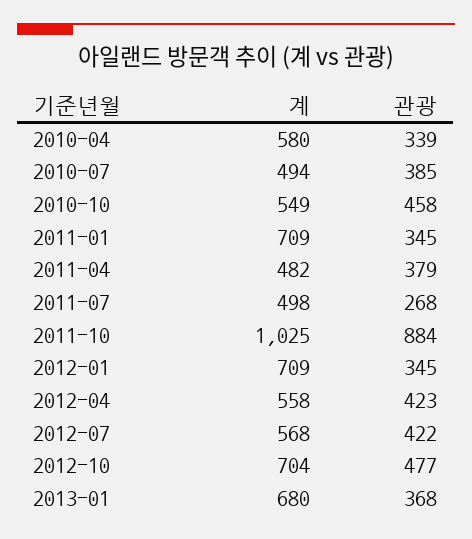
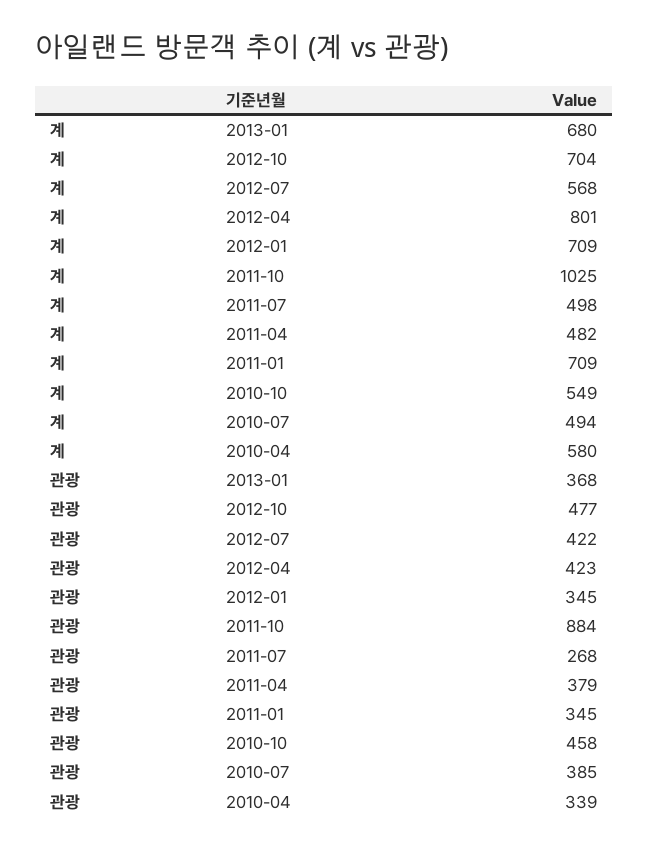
  {
    "계": {
      "2010-04": 580,
      "2010-07": 494,
      "2010-10": 549,
      "2011-01": 709,
      "2011-04": 482,
      "2011-07": 498,
      "2011-10": 1025,
      "2012-01": 709,
-     "2012-04": 558,
+     "2012-04": 801,
      "2012-07": 568,
      "2012-10": 704,
      "2013-01": 680
    },
    "관광": {
      "2010-04": 339,
      "2010-07": 385,
      "2010-10": 458,
      "2011-01": 345,
      "2011-04": 379,
      "2011-07": 268,
      "2011-10": 884,
      "2012-01": 345,
      "2012-04": 423,
      "2012-07": 422,
      "2012-10": 477,
      "2013-01": 368
    }
  }

